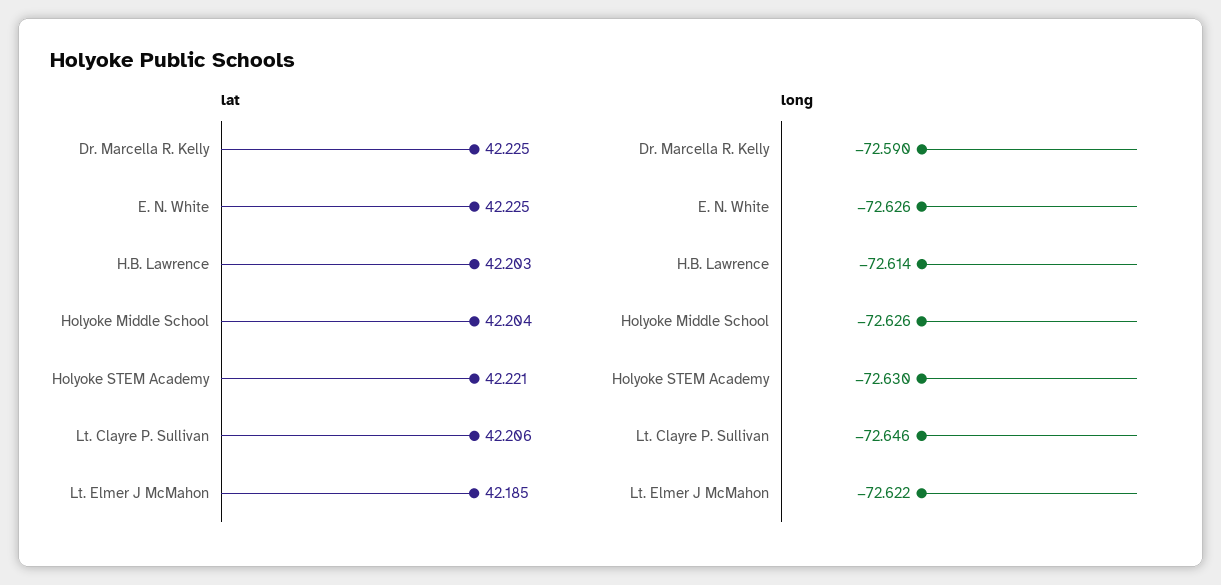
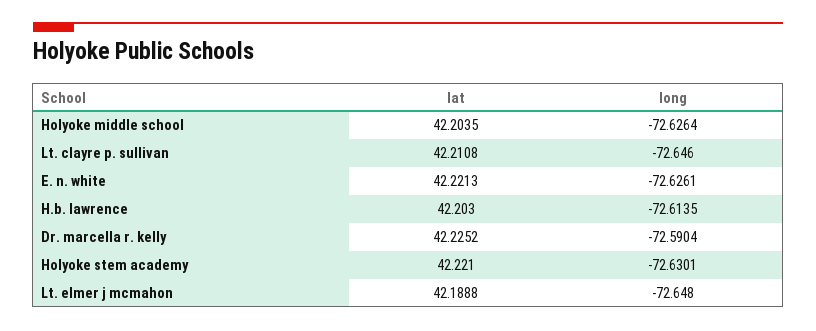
  {
    "lat": {
      "Dr. Marcella R. Kelly": 42.2252,
-     "E. N. White": 42.225,
+     "E. N. White": 42.2213,
      "H.B. Lawrence": 42.203,
      "Holyoke Middle School": 42.2035,
      "Holyoke STEM Academy": 42.221,
-     "Lt. Clayre P. Sullivan": 42.206,
+     "Lt. Clayre P. Sullivan": 42.2108,
-     "Lt. Elmer J McMahon": 42.185
+     "Lt. Elmer J McMahon": 42.1888
    },
    "long": {
      "Dr. Marcella R. Kelly": -72.5904,
      "E. N. White": -72.6261,
      "H.B. Lawrence": -72.6135,
      "Holyoke Middle School": -72.6264,
      "Holyoke STEM Academy": -72.6301,
      "Lt. Clayre P. Sullivan": -72.646,
-     "Lt. Elmer J McMahon": -72.622
+     "Lt. Elmer J McMahon": -72.648
    }
  }

